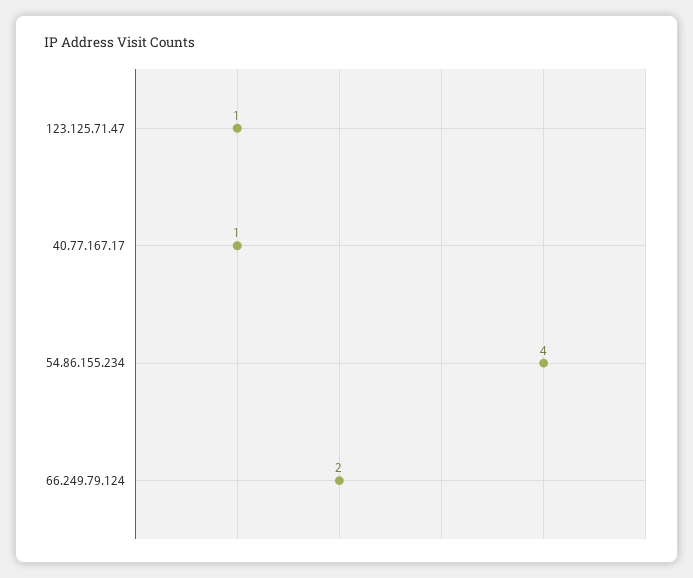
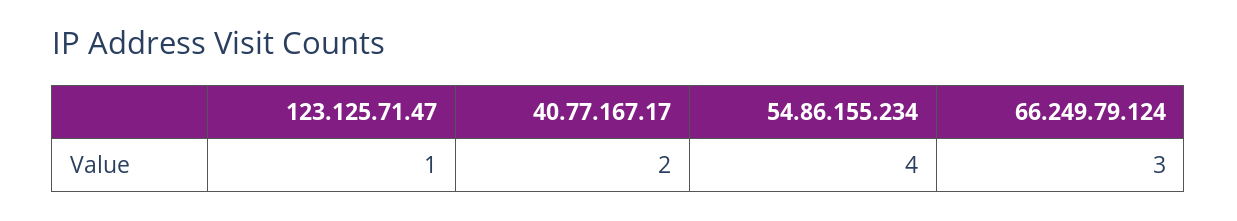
  {
    "123.125.71.47": 1,
-   "40.77.167.17": 1,
+   "40.77.167.17": 2,
    "54.86.155.234": 4,
-   "66.249.79.124": 2
+   "66.249.79.124": 3
  }

